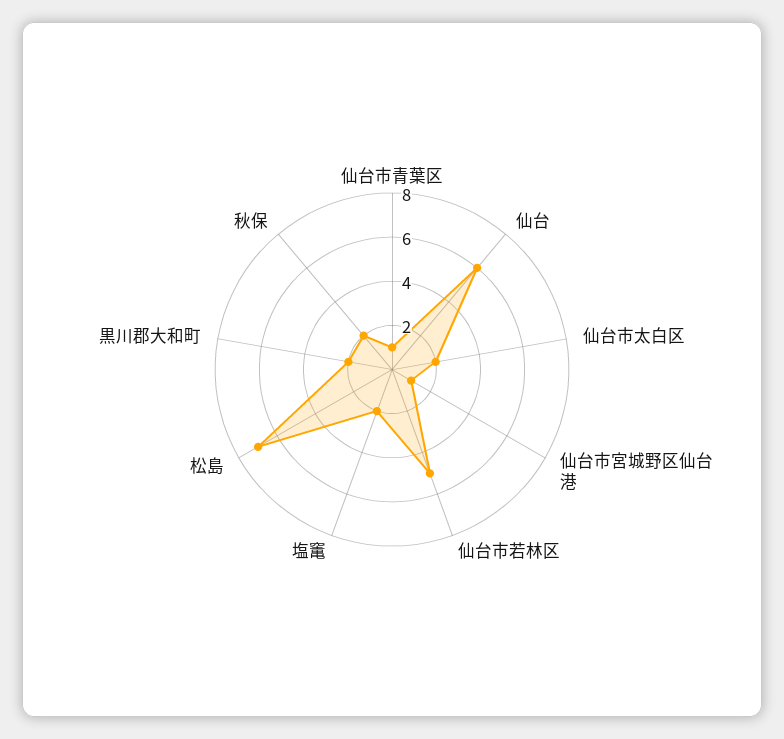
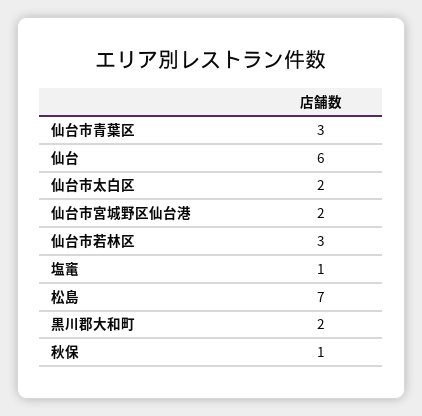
  {
-   "仙台市青葉区": 1,
+   "仙台市青葉区": 3,
    "仙台": 6,
    "仙台市太白区": 2,
-   "仙台市宮城野区仙台港": 1,
+   "仙台市宮城野区仙台港": 2,
-   "仙台市若林区": 5,
+   "仙台市若林区": 3,
-   "塩竃": 2,
+   "塩竃": 1,
    "松島": 7,
    "黒川郡大和町": 2,
-   "秋保": 2
+   "秋保": 1
  }

